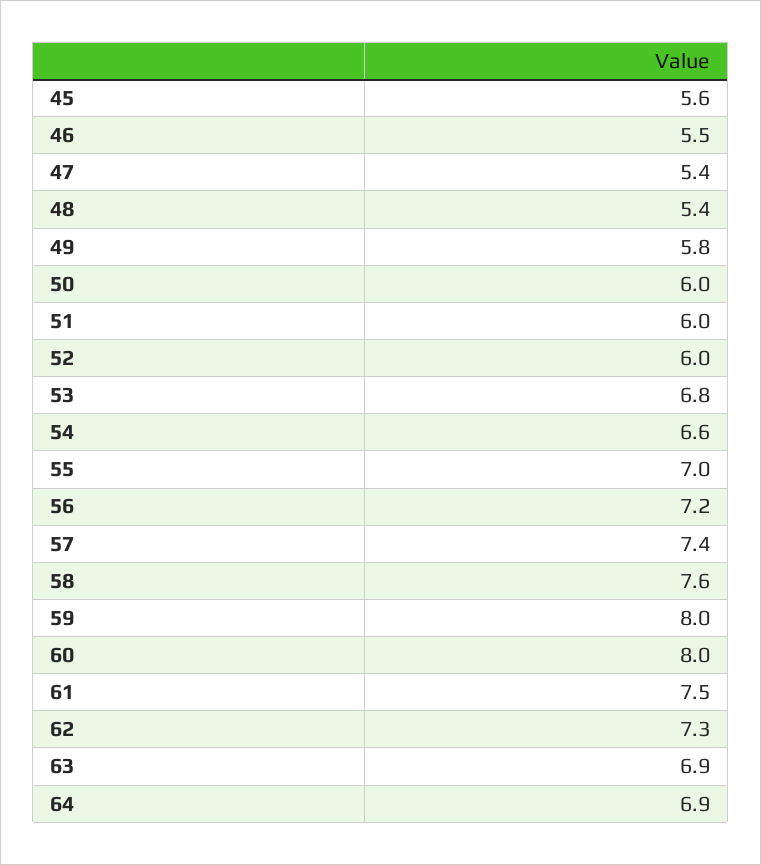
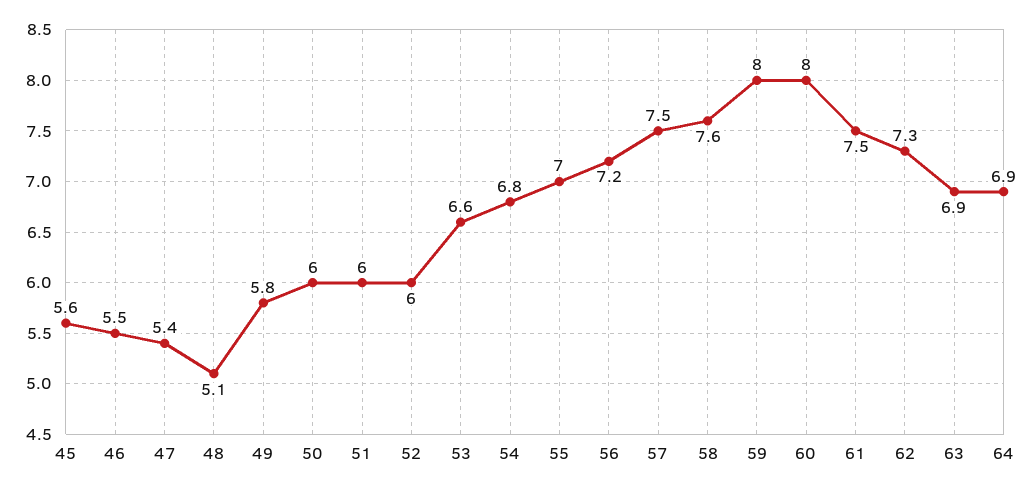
  {
    "45": 5.6,
    "46": 5.5,
    "47": 5.4,
-   "48": 5.4,
+   "48": 5.1,
    "49": 5.8,
    "50": 6,
    "51": 6,
    "52": 6,
-   "53": 6.8,
+   "53": 6.6,
-   "54": 6.6,
+   "54": 6.8,
    "55": 7,
    "56": 7.2,
-   "57": 7.4,
+   "57": 7.5,
    "58": 7.6,
    "59": 8,
    "60": 8,
    "61": 7.5,
    "62": 7.3,
    "63": 6.9,
    "64": 6.9
  }

